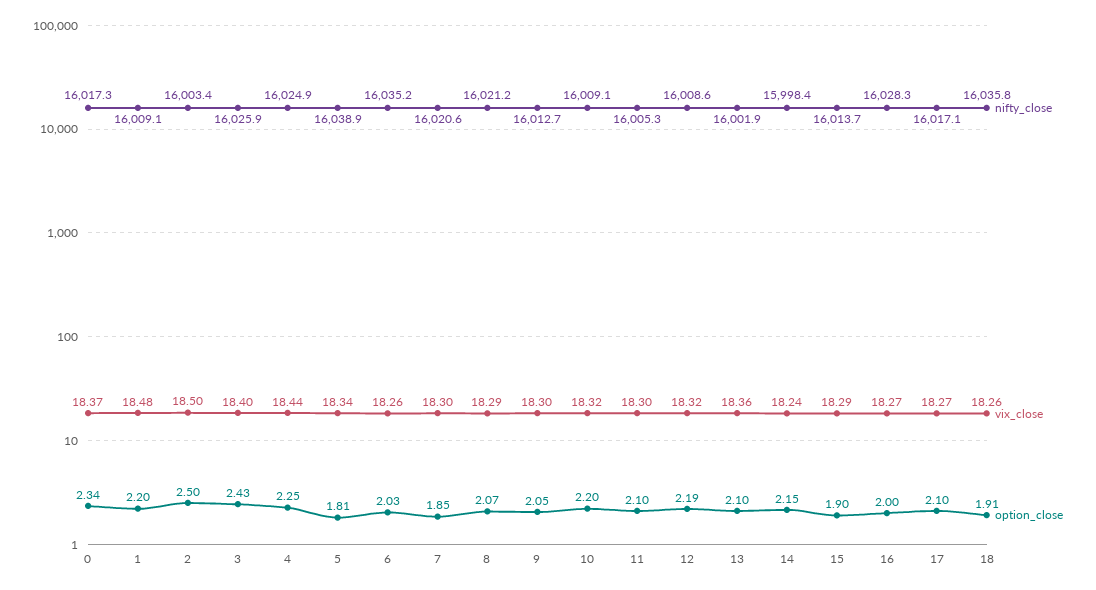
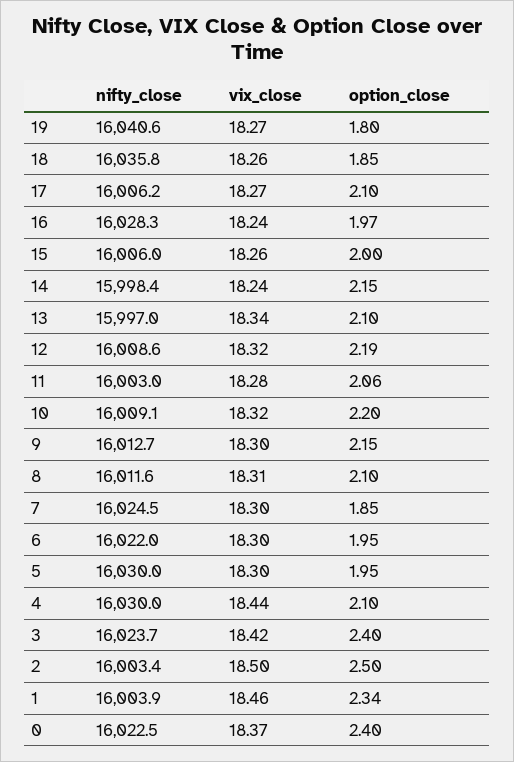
  {
    "nifty_close": {
-     "0": 16017.3,
+     "0": 16022.5,
-     "1": 16009.1,
+     "1": 16003.9,
      "2": 16003.4,
-     "3": 16025.9,
+     "3": 16023.7,
-     "4": 16024.9,
+     "4": 16030,
-     "5": 16038.9,
+     "5": 16030,
-     "6": 16035.2,
+     "6": 16022,
-     "7": 16020.6,
+     "7": 16024.5,
-     "8": 16021.2,
+     "8": 16011.6,
      "9": 16012.7,
      "10": 16009.1,
-     "11": 16005.3,
+     "11": 16003,
      "12": 16008.6,
-     "13": 16001.9,
+     "13": 15997,
      "14": 15998.4,
-     "15": 16013.7,
+     "15": 16006,
      "16": 16028.3,
-     "17": 16017.1,
+     "17": 16006.2,
-     "18": 16035.8
+     "18": 16035.8,
+     "19": 16040.6
    },
    "vix_close": {
      "0": 18.37,
-     "1": 18.48,
+     "1": 18.46,
      "2": 18.5,
-     "3": 18.4,
+     "3": 18.42,
      "4": 18.44,
-     "5": 18.34,
+     "5": 18.3,
-     "6": 18.26,
+     "6": 18.3,
      "7": 18.3,
-     "8": 18.29,
+     "8": 18.31,
      "9": 18.3,
      "10": 18.32,
-     "11": 18.3,
+     "11": 18.28,
      "12": 18.32,
-     "13": 18.36,
+     "13": 18.34,
      "14": 18.24,
-     "15": 18.29,
+     "15": 18.26,
-     "16": 18.27,
+     "16": 18.24,
      "17": 18.27,
-     "18": 18.26
+     "18": 18.26,
+     "19": 18.27
    },
    "option_close": {
-     "0": 2.34,
+     "0": 2.4,
-     "1": 2.2,
+     "1": 2.34,
      "2": 2.5,
-     "3": 2.43,
+     "3": 2.4,
-     "4": 2.25,
+     "4": 2.1,
-     "5": 1.81,
+     "5": 1.95,
-     "6": 2.03,
+     "6": 1.95,
      "7": 1.85,
-     "8": 2.07,
+     "8": 2.1,
-     "9": 2.05,
+     "9": 2.15,
      "10": 2.2,
-     "11": 2.1,
+     "11": 2.06,
      "12": 2.19,
      "13": 2.1,
      "14": 2.15,
-     "15": 1.9,
+     "15": 2,
-     "16": 2,
+     "16": 1.97,
      "17": 2.1,
-     "18": 1.91
+     "18": 1.85,
+     "19": 1.8
    }
  }

